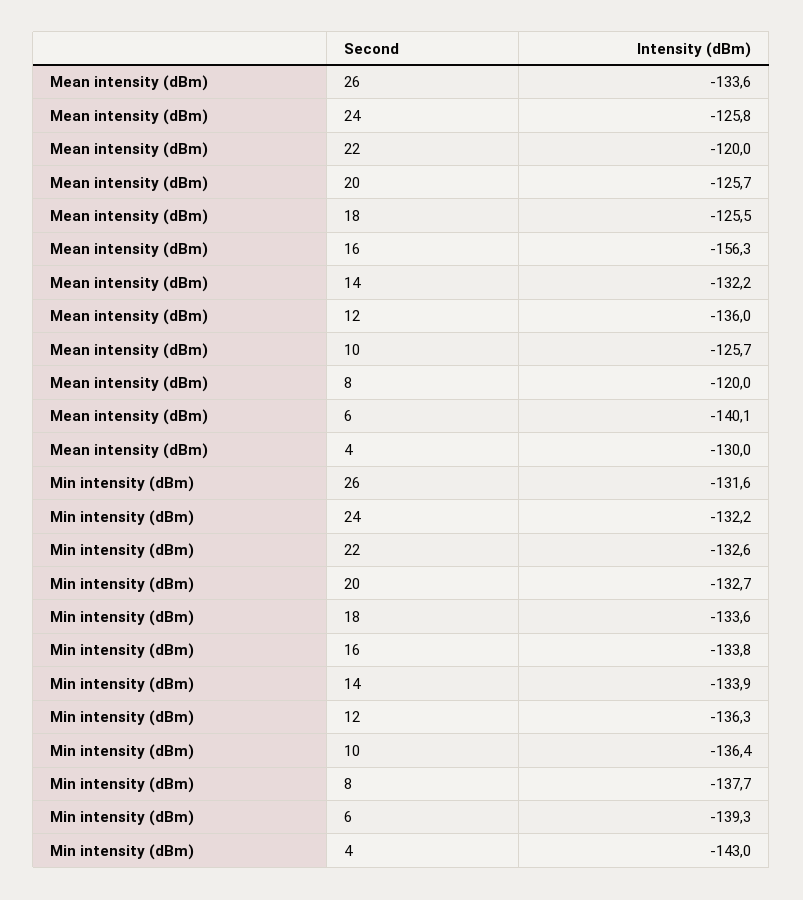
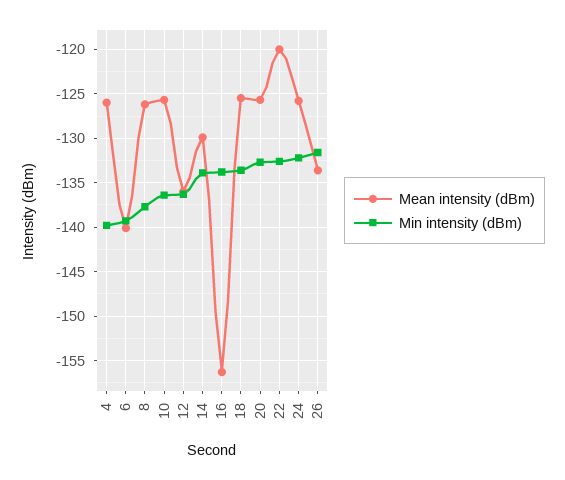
  {
    "Mean intensity (dBm)": {
      "26": -133.6,
      "24": -125.8,
      "22": -120,
      "20": -125.7,
      "18": -125.5,
      "16": -156.3,
-     "14": -132.2,
+     "14": -130,
      "12": -136,
      "10": -125.7,
-     "8": -120,
+     "8": -126,
      "6": -140.1,
-     "4": -130
+     "4": -126
    },
    "Min intensity (dBm)": {
      "26": -131.6,
      "24": -132.2,
      "22": -132.6,
      "20": -132.7,
      "18": -133.6,
      "16": -133.8,
      "14": -133.9,
      "12": -136.3,
      "10": -136.4,
      "8": -137.7,
      "6": -139.3,
-     "4": -143
+     "4": -140
    }
  }

